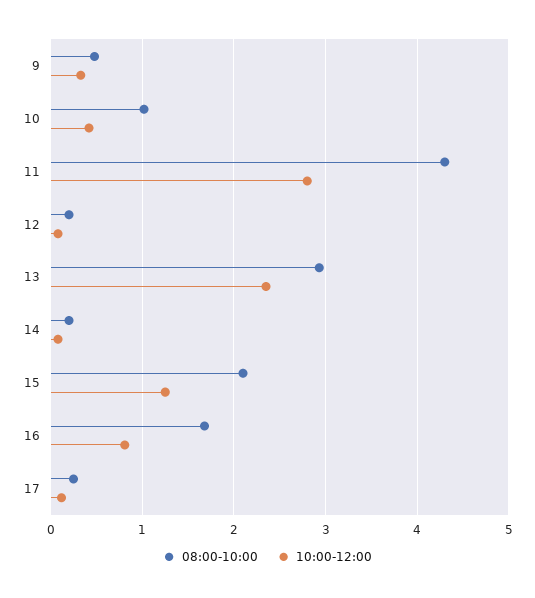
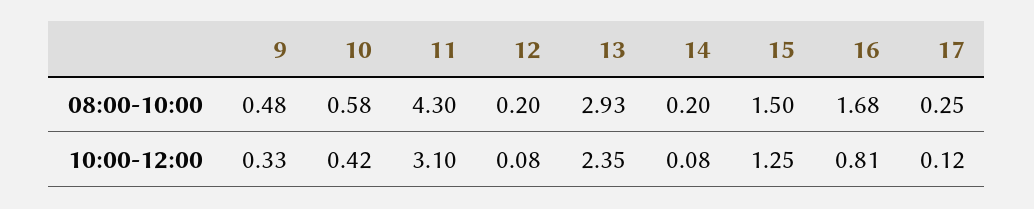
  {
    "08:00-10:00": {
      "9": 0.48,
-     "10": 1,
+     "10": 0.58,
      "11": 4.3,
      "12": 0.2,
      "13": 2.93,
      "14": 0.2,
-     "15": 2.1,
+     "15": 1.5,
      "16": 1.68,
      "17": 0.25
    },
    "10:00-12:00": {
      "9": 0.33,
      "10": 0.42,
-     "11": 2.8,
+     "11": 3.1,
      "12": 0.08,
      "13": 2.35,
      "14": 0.08,
      "15": 1.25,
      "16": 0.81,
      "17": 0.12
    }
  }

